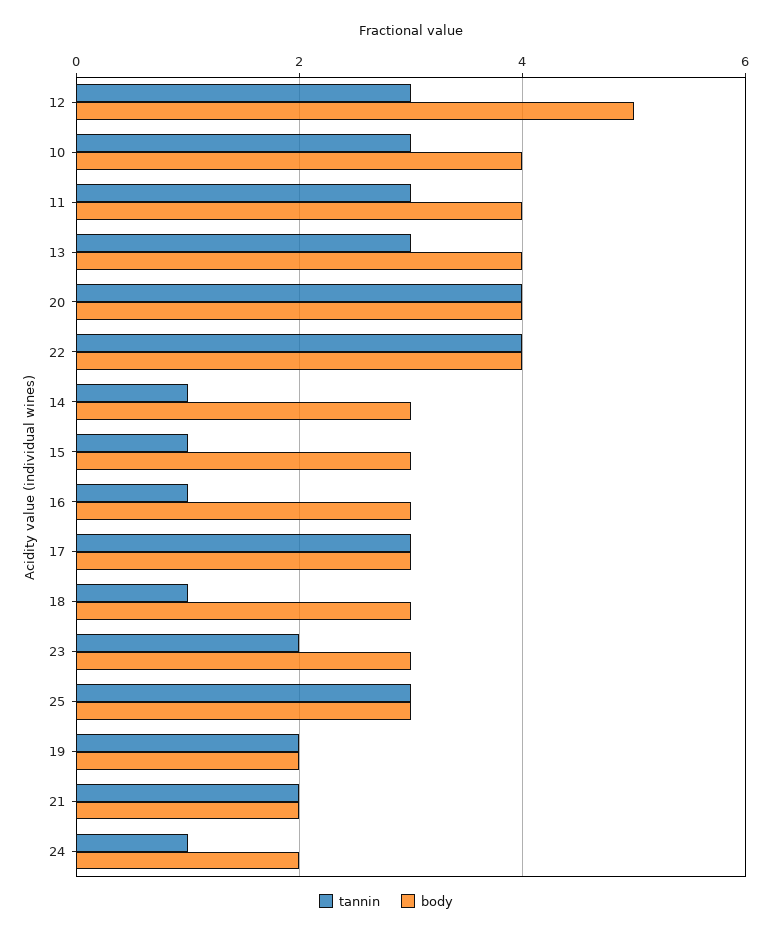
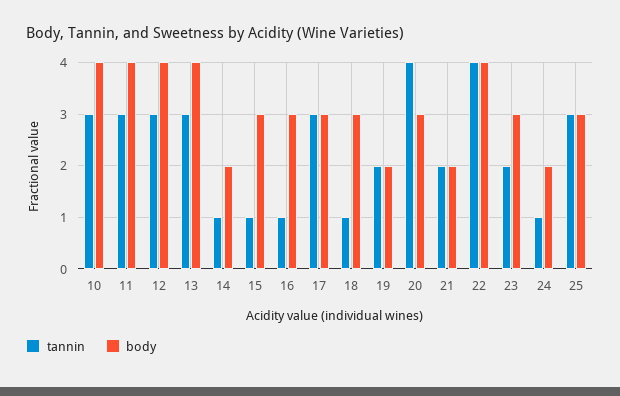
  {
    "tannin": {
      "12": 3,
      "10": 3,
      "11": 3,
      "13": 3,
      "20": 4,
      "22": 4,
      "14": 1,
      "15": 1,
      "16": 1,
      "17": 3,
      "18": 1,
      "23": 2,
      "25": 3,
      "19": 2,
      "21": 2,
      "24": 1
    },
    "body": {
-     "12": 5,
+     "12": 4,
      "10": 4,
      "11": 4,
      "13": 4,
-     "20": 4,
+     "20": 3,
      "22": 4,
-     "14": 3,
+     "14": 2,
      "15": 3,
      "16": 3,
      "17": 3,
      "18": 3,
      "23": 3,
      "25": 3,
      "19": 2,
      "21": 2,
      "24": 2
    }
  }

